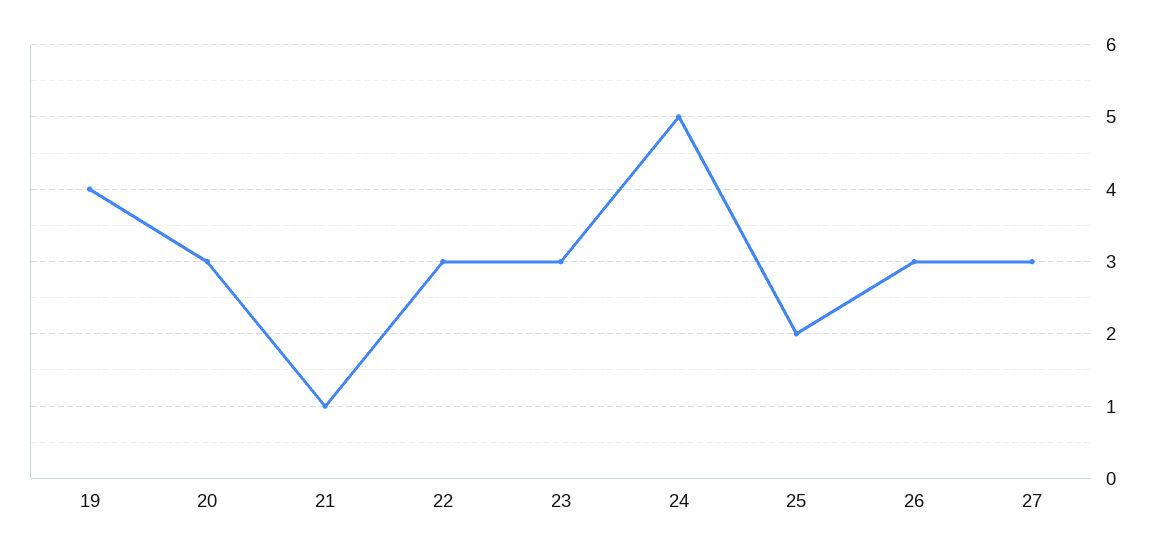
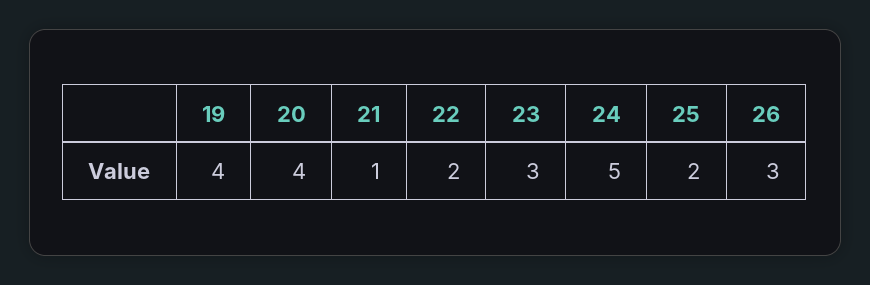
  {
    "19": 4,
-   "20": 3,
+   "20": 4,
    "21": 1,
-   "22": 3,
+   "22": 2,
    "23": 3,
    "24": 5,
    "25": 2,
-   "26": 3,
+   "26": 3
-   "27": 3
  }

